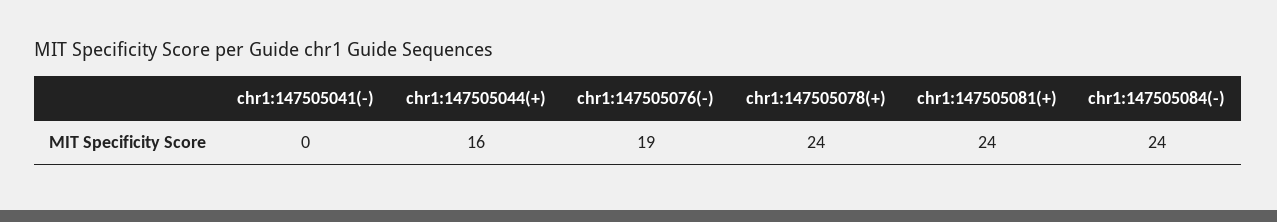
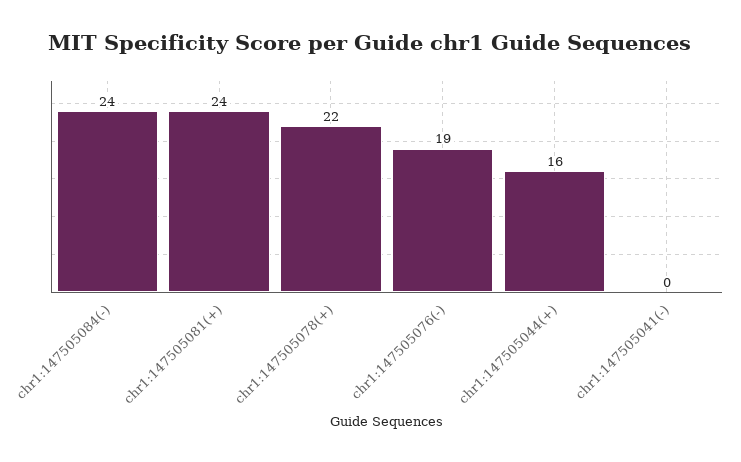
  {
    "chr1:147505041(-)": 0,
    "chr1:147505044(+)": 16,
    "chr1:147505076(-)": 19,
-   "chr1:147505078(+)": 24,
+   "chr1:147505078(+)": 22,
    "chr1:147505081(+)": 24,
    "chr1:147505084(-)": 24
  }

